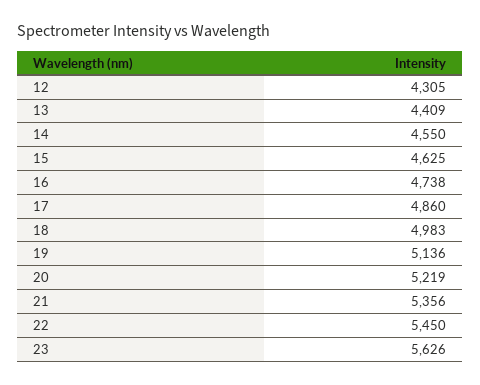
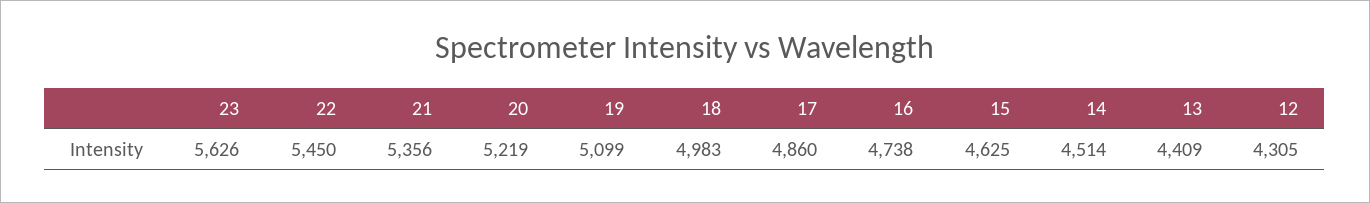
  {
    "12": 4305,
    "13": 4409,
-   "14": 4550,
+   "14": 4514,
    "15": 4625,
    "16": 4738,
    "17": 4860,
    "18": 4983,
-   "19": 5136,
+   "19": 5099,
    "20": 5219,
    "21": 5356,
    "22": 5450,
    "23": 5626
  }

